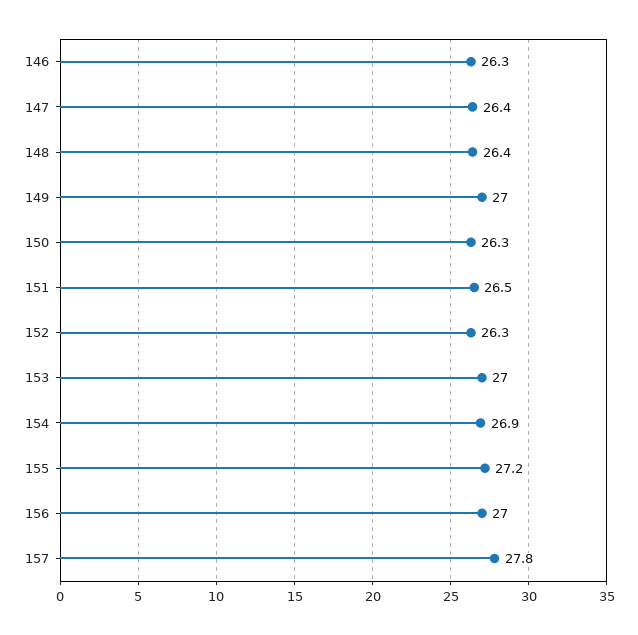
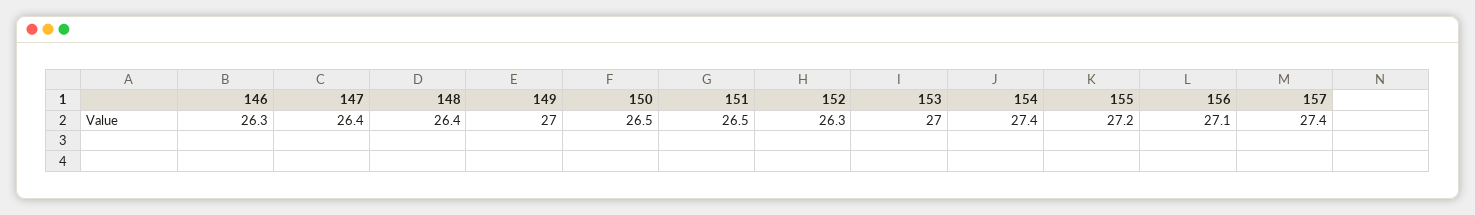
  {
    "146": 26.3,
    "147": 26.4,
    "148": 26.4,
    "149": 27,
-   "150": 26.3,
+   "150": 26.5,
    "151": 26.5,
    "152": 26.3,
    "153": 27,
-   "154": 26.9,
+   "154": 27.4,
    "155": 27.2,
-   "156": 27,
+   "156": 27.1,
-   "157": 27.8
+   "157": 27.4
  }

